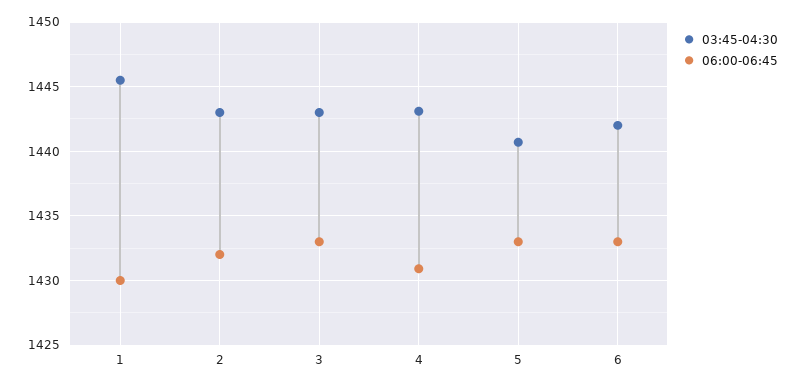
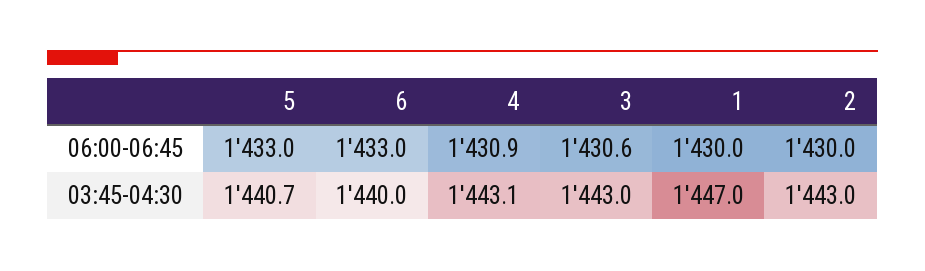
  {
    "03:45-04:30": {
-     "1": 1445.5,
+     "1": 1447,
      "2": 1443,
      "3": 1443,
      "4": 1443.1,
      "5": 1440.7,
-     "6": 1442
+     "6": 1440
    },
    "06:00-06:45": {
      "1": 1430,
-     "2": 1432,
+     "2": 1430,
-     "3": 1433,
+     "3": 1430.6,
      "4": 1430.9,
      "5": 1433,
      "6": 1433
    }
  }

